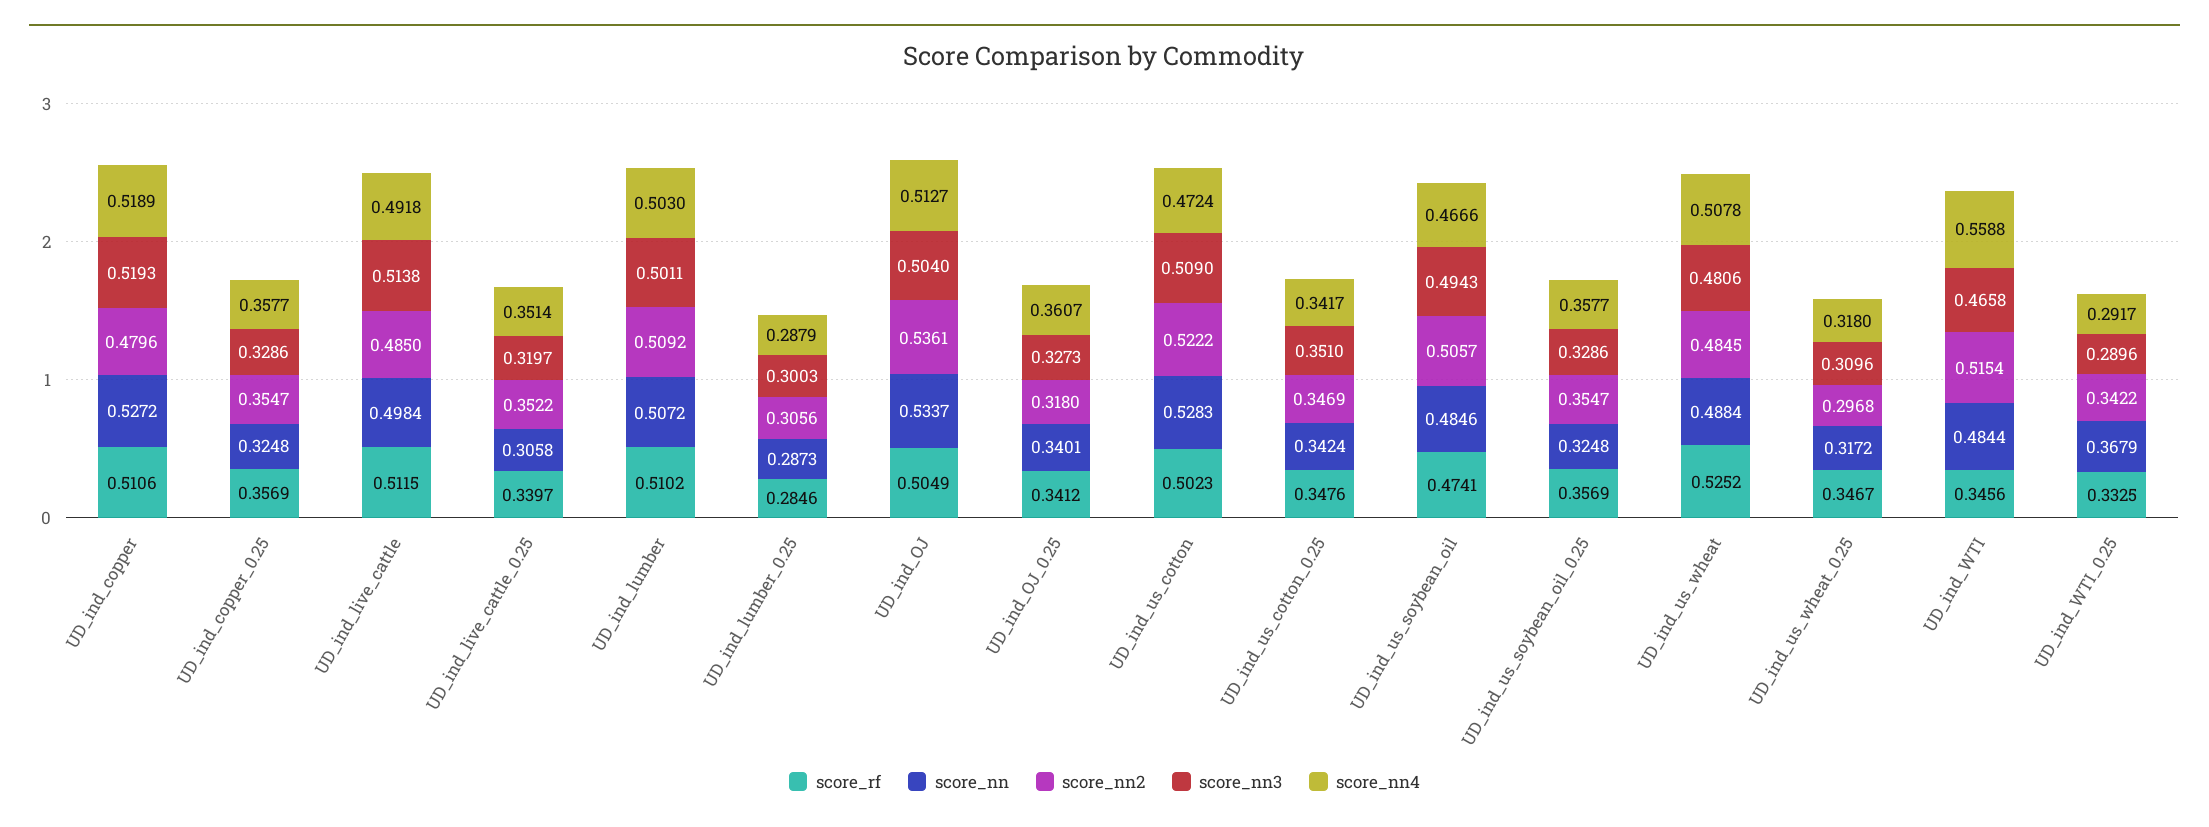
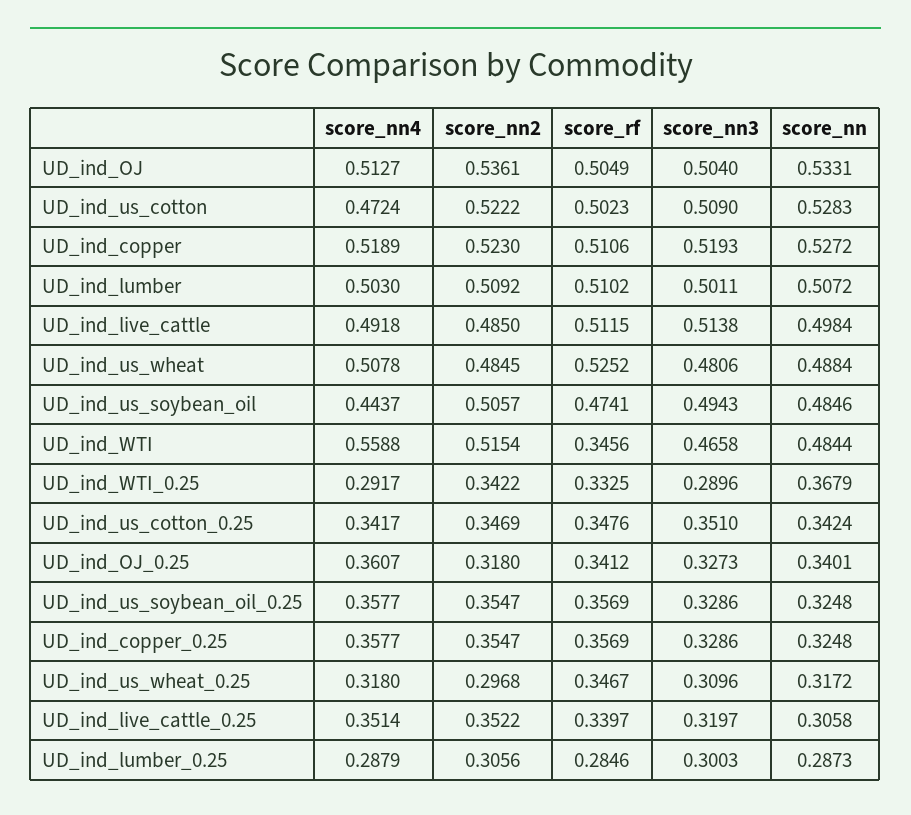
  {
    "score_rf": {
      "UD_ind_copper": 0.5106,
      "UD_ind_copper_0.25": 0.3569,
      "UD_ind_live_cattle": 0.5115,
      "UD_ind_live_cattle_0.25": 0.3397,
      "UD_ind_lumber": 0.5102,
      "UD_ind_lumber_0.25": 0.2846,
      "UD_ind_OJ": 0.5049,
      "UD_ind_OJ_0.25": 0.3412,
      "UD_ind_us_cotton": 0.5023,
      "UD_ind_us_cotton_0.25": 0.3476,
      "UD_ind_us_soybean_oil": 0.4741,
      "UD_ind_us_soybean_oil_0.25": 0.3569,
      "UD_ind_us_wheat": 0.5252,
      "UD_ind_us_wheat_0.25": 0.3467,
      "UD_ind_WTI": 0.3456,
      "UD_ind_WTI_0.25": 0.3325
    },
    "score_nn": {
      "UD_ind_copper": 0.5272,
      "UD_ind_copper_0.25": 0.3248,
      "UD_ind_live_cattle": 0.4984,
      "UD_ind_live_cattle_0.25": 0.3058,
      "UD_ind_lumber": 0.5072,
      "UD_ind_lumber_0.25": 0.2873,
-     "UD_ind_OJ": 0.5337,
+     "UD_ind_OJ": 0.5331,
      "UD_ind_OJ_0.25": 0.3401,
      "UD_ind_us_cotton": 0.5283,
      "UD_ind_us_cotton_0.25": 0.3424,
      "UD_ind_us_soybean_oil": 0.4846,
      "UD_ind_us_soybean_oil_0.25": 0.3248,
      "UD_ind_us_wheat": 0.4884,
      "UD_ind_us_wheat_0.25": 0.3172,
      "UD_ind_WTI": 0.4844,
      "UD_ind_WTI_0.25": 0.3679
    },
    "score_nn2": {
-     "UD_ind_copper": 0.4796,
+     "UD_ind_copper": 0.523,
      "UD_ind_copper_0.25": 0.3547,
      "UD_ind_live_cattle": 0.485,
      "UD_ind_live_cattle_0.25": 0.3522,
      "UD_ind_lumber": 0.5092,
      "UD_ind_lumber_0.25": 0.3056,
      "UD_ind_OJ": 0.5361,
      "UD_ind_OJ_0.25": 0.318,
      "UD_ind_us_cotton": 0.5222,
      "UD_ind_us_cotton_0.25": 0.3469,
      "UD_ind_us_soybean_oil": 0.5057,
      "UD_ind_us_soybean_oil_0.25": 0.3547,
      "UD_ind_us_wheat": 0.4845,
      "UD_ind_us_wheat_0.25": 0.2968,
      "UD_ind_WTI": 0.5154,
      "UD_ind_WTI_0.25": 0.3422
    },
    "score_nn3": {
      "UD_ind_copper": 0.5193,
      "UD_ind_copper_0.25": 0.3286,
      "UD_ind_live_cattle": 0.5138,
      "UD_ind_live_cattle_0.25": 0.3197,
      "UD_ind_lumber": 0.5011,
      "UD_ind_lumber_0.25": 0.3003,
      "UD_ind_OJ": 0.504,
      "UD_ind_OJ_0.25": 0.3273,
      "UD_ind_us_cotton": 0.509,
      "UD_ind_us_cotton_0.25": 0.351,
      "UD_ind_us_soybean_oil": 0.4943,
      "UD_ind_us_soybean_oil_0.25": 0.3286,
      "UD_ind_us_wheat": 0.4806,
      "UD_ind_us_wheat_0.25": 0.3096,
      "UD_ind_WTI": 0.4658,
      "UD_ind_WTI_0.25": 0.2896
    },
    "score_nn4": {
      "UD_ind_copper": 0.5189,
      "UD_ind_copper_0.25": 0.3577,
      "UD_ind_live_cattle": 0.4918,
      "UD_ind_live_cattle_0.25": 0.3514,
      "UD_ind_lumber": 0.503,
      "UD_ind_lumber_0.25": 0.2879,
      "UD_ind_OJ": 0.5127,
      "UD_ind_OJ_0.25": 0.3607,
      "UD_ind_us_cotton": 0.4724,
      "UD_ind_us_cotton_0.25": 0.3417,
-     "UD_ind_us_soybean_oil": 0.4666,
+     "UD_ind_us_soybean_oil": 0.4437,
      "UD_ind_us_soybean_oil_0.25": 0.3577,
      "UD_ind_us_wheat": 0.5078,
      "UD_ind_us_wheat_0.25": 0.318,
      "UD_ind_WTI": 0.5588,
      "UD_ind_WTI_0.25": 0.2917
    }
  }

